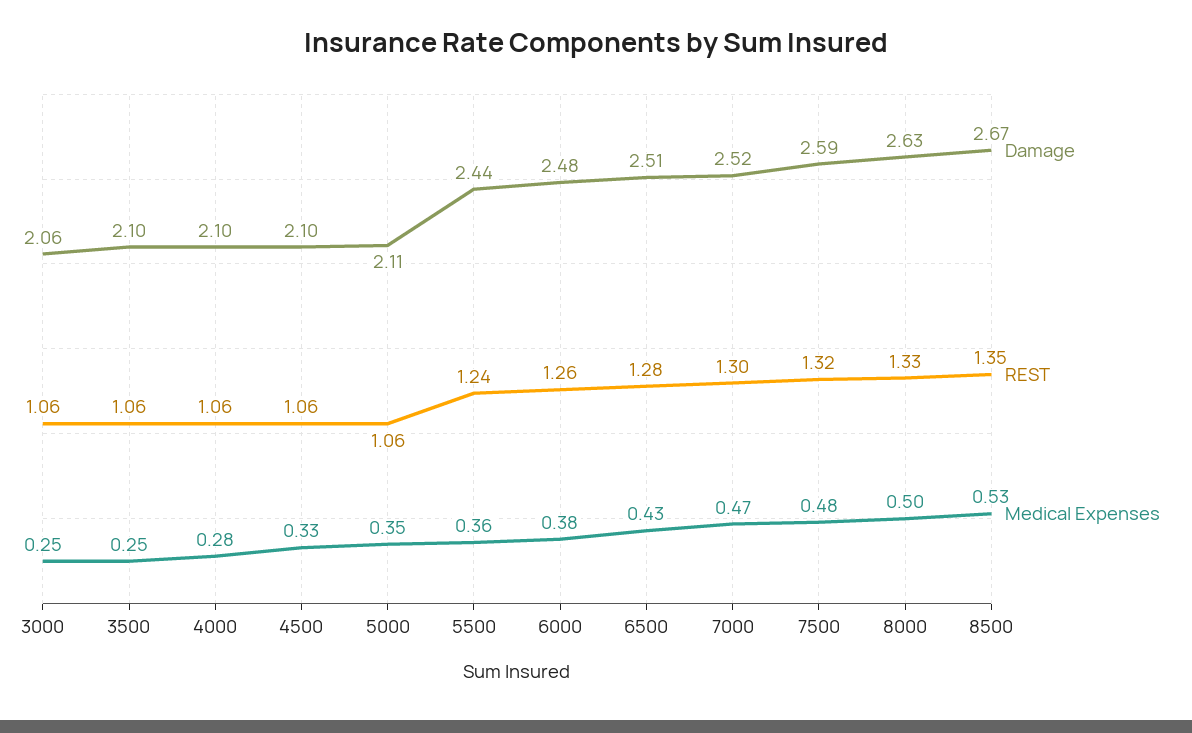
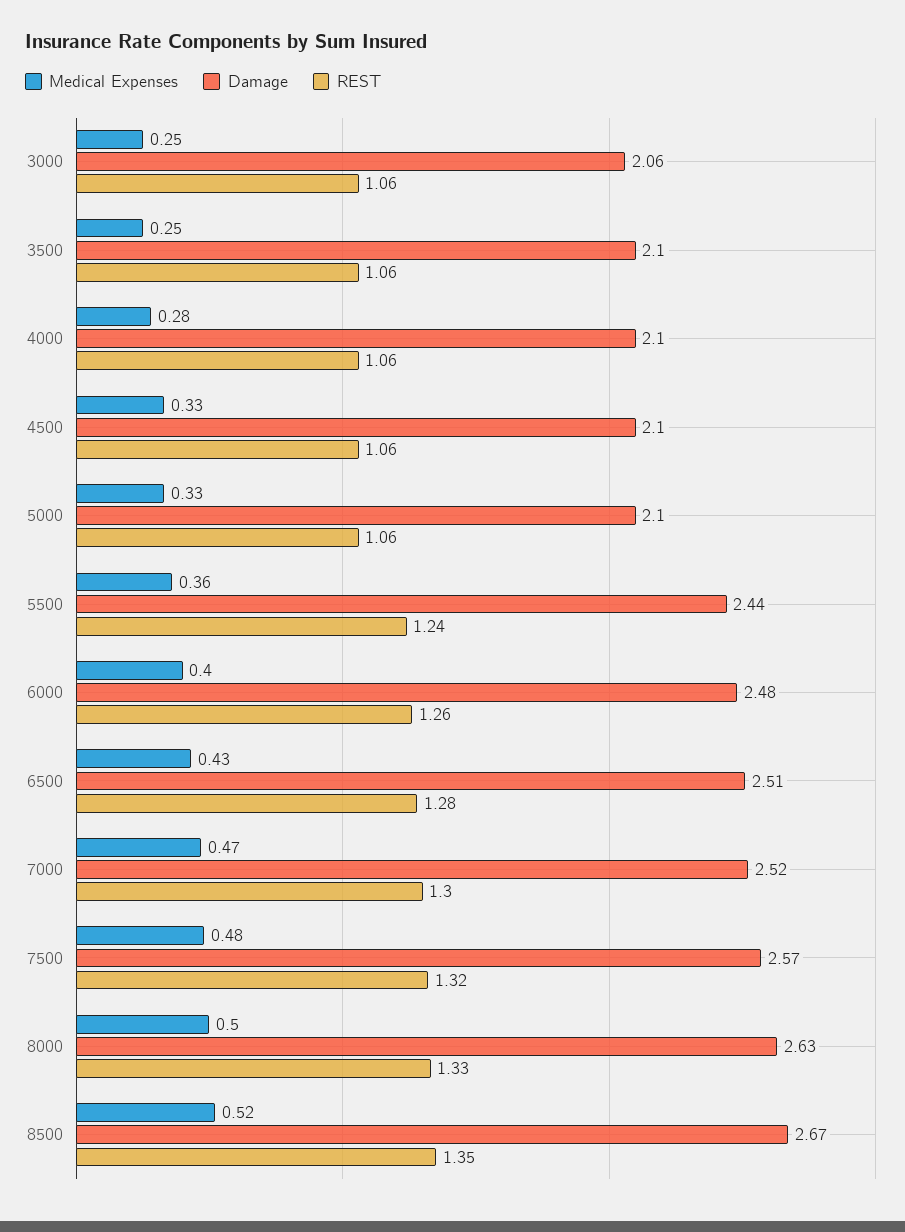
  {
    "Damage": {
      "3000": 2.06,
      "3500": 2.1,
      "4000": 2.1,
      "4500": 2.1,
-     "5000": 2.11,
+     "5000": 2.1,
      "5500": 2.44,
      "6000": 2.48,
      "6500": 2.51,
      "7000": 2.52,
-     "7500": 2.59,
+     "7500": 2.57,
      "8000": 2.63,
      "8500": 2.67
    },
    "REST": {
      "3000": 1.06,
      "3500": 1.06,
      "4000": 1.06,
      "4500": 1.06,
      "5000": 1.06,
      "5500": 1.24,
      "6000": 1.26,
      "6500": 1.28,
      "7000": 1.3,
      "7500": 1.32,
      "8000": 1.33,
      "8500": 1.35
    },
    "Medical Expenses": {
      "3000": 0.25,
      "3500": 0.25,
      "4000": 0.28,
      "4500": 0.33,
-     "5000": 0.35,
+     "5000": 0.33,
      "5500": 0.36,
-     "6000": 0.38,
+     "6000": 0.4,
      "6500": 0.43,
      "7000": 0.47,
      "7500": 0.48,
      "8000": 0.5,
-     "8500": 0.53
+     "8500": 0.52
    }
  }

